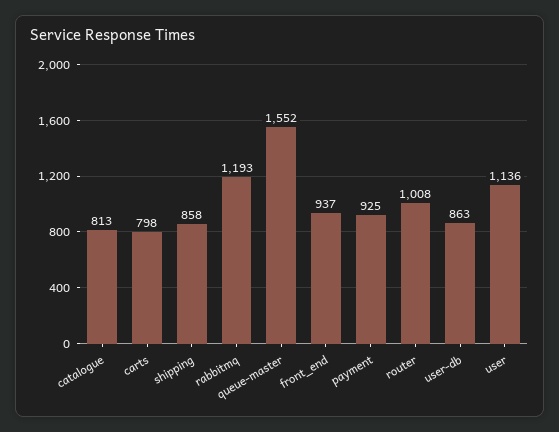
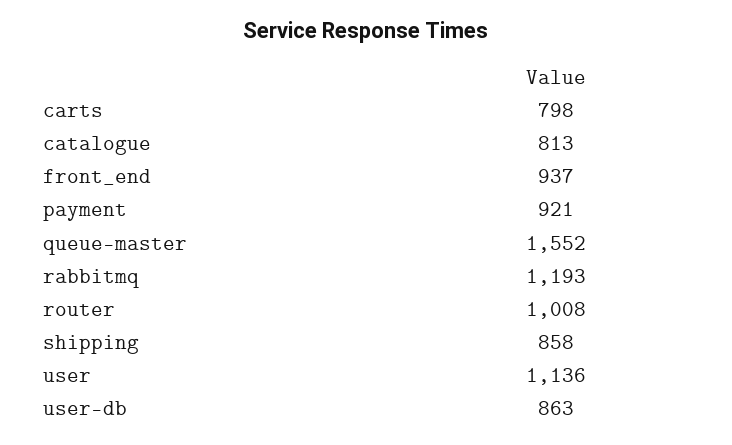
  {
    "catalogue": 813,
    "carts": 798,
    "shipping": 858,
    "rabbitmq": 1193,
    "queue-master": 1552,
    "front_end": 937,
-   "payment": 925,
+   "payment": 921,
    "router": 1008,
    "user-db": 863,
    "user": 1136
  }

